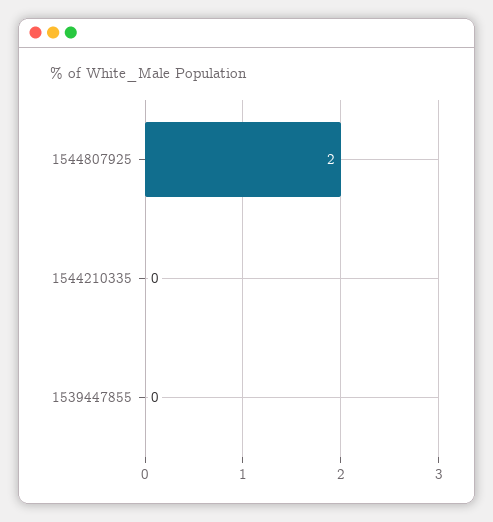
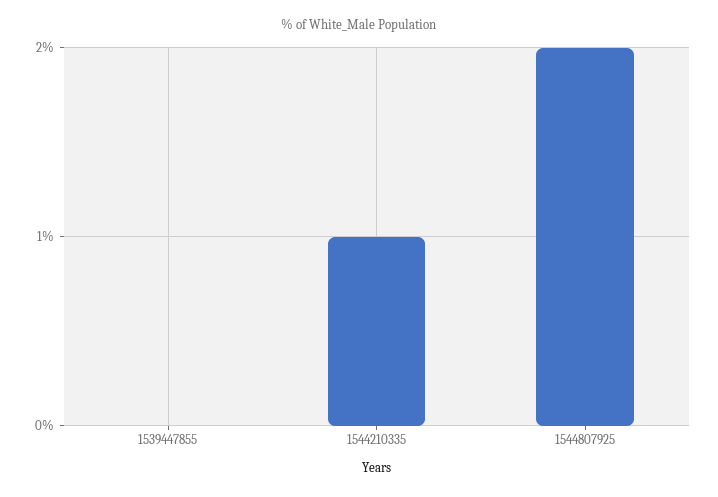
  {
    "1544807925": 2,
-   "1544210335": 0,
+   "1544210335": 1,
    "1539447855": 0
  }

